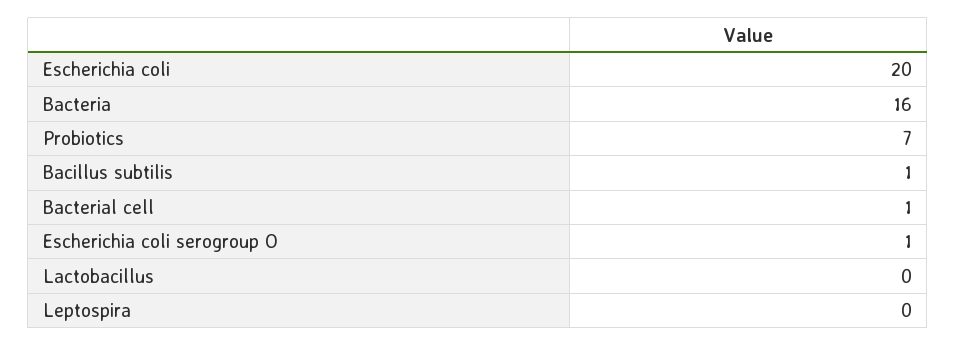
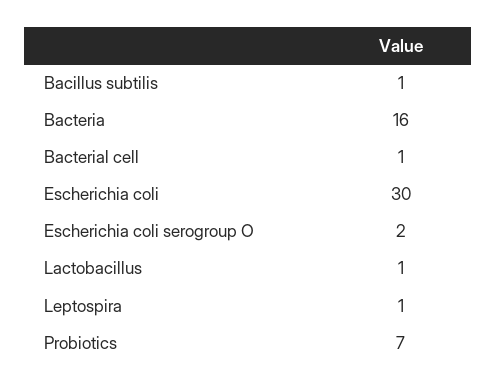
  {
-   "Escherichia coli": 20,
+   "Escherichia coli": 30,
    "Bacteria": 16,
    "Probiotics": 7,
    "Bacillus subtilis": 1,
    "Bacterial cell": 1,
-   "Escherichia coli serogroup O": 1,
+   "Escherichia coli serogroup O": 2,
-   "Lactobacillus": 0,
+   "Lactobacillus": 1,
-   "Leptospira": 0
+   "Leptospira": 1
  }

